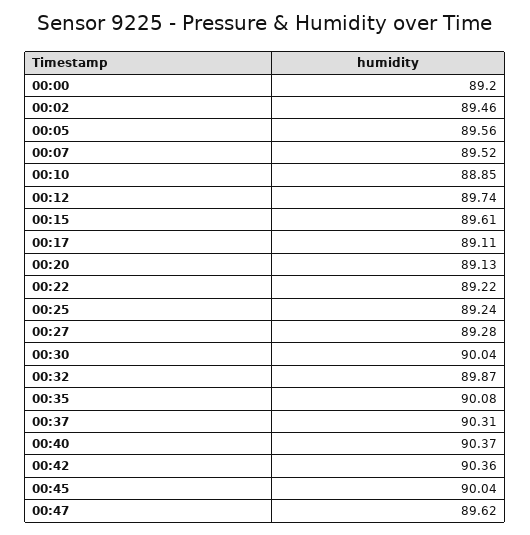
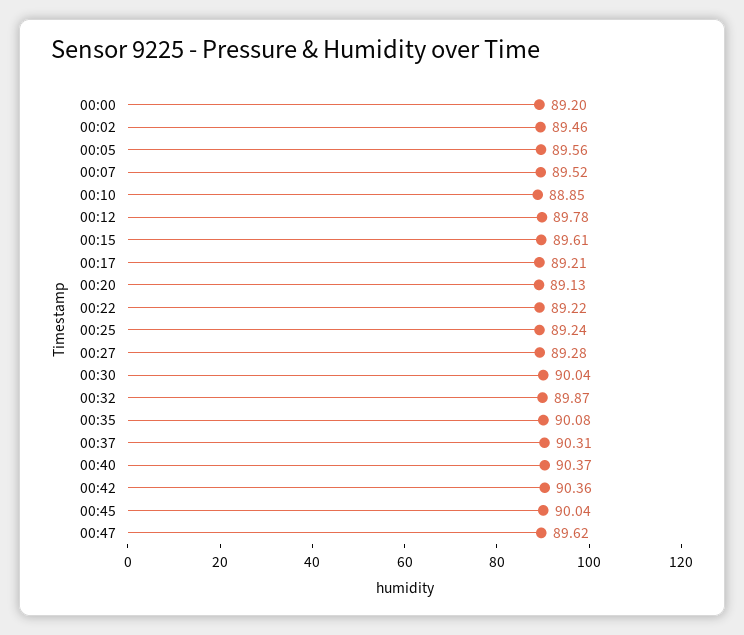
  {
    "00:00": 89.2,
    "00:02": 89.46,
    "00:05": 89.56,
    "00:07": 89.52,
    "00:10": 88.85,
-   "00:12": 89.74,
+   "00:12": 89.78,
    "00:15": 89.61,
-   "00:17": 89.11,
+   "00:17": 89.21,
    "00:20": 89.13,
    "00:22": 89.22,
    "00:25": 89.24,
    "00:27": 89.28,
    "00:30": 90.04,
    "00:32": 89.87,
    "00:35": 90.08,
    "00:37": 90.31,
    "00:40": 90.37,
    "00:42": 90.36,
    "00:45": 90.04,
    "00:47": 89.62
  }

